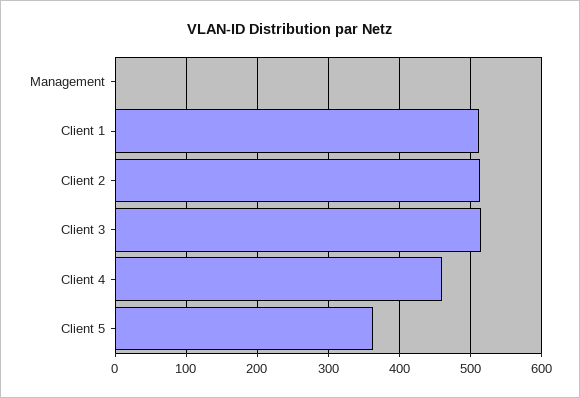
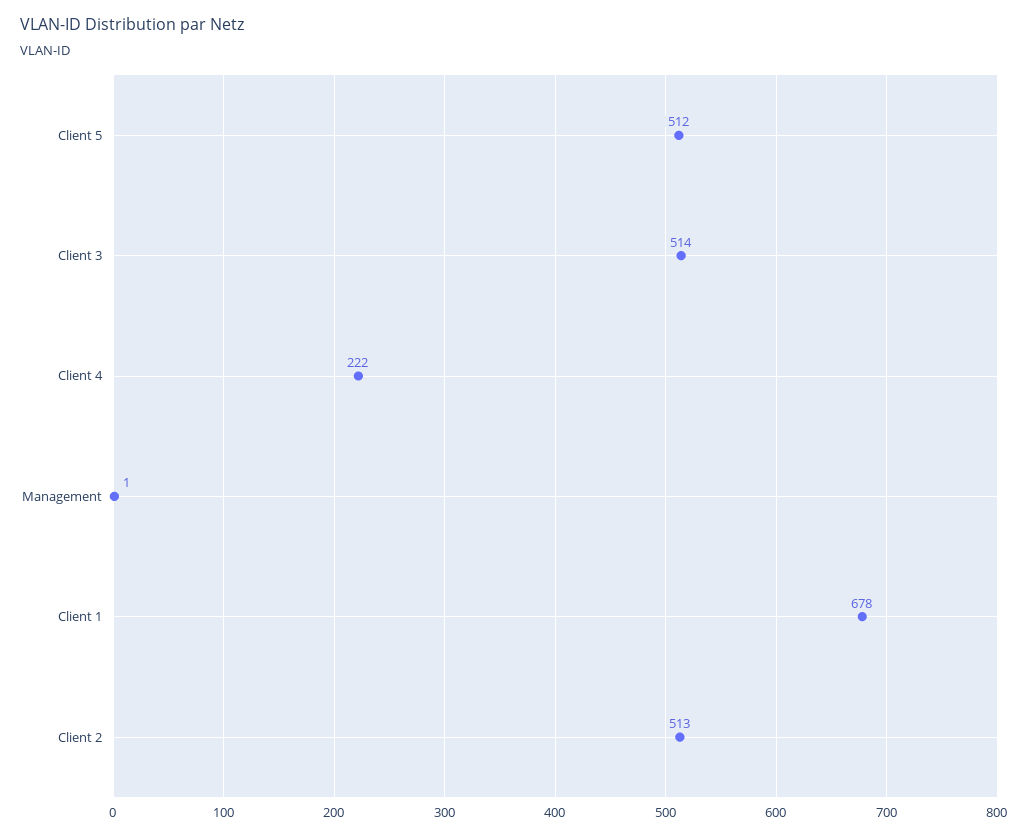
  {
    "Management": 1,
-   "Client 1": 510,
+   "Client 1": 678,
    "Client 2": 513,
    "Client 3": 514,
-   "Client 4": 460,
+   "Client 4": 222,
-   "Client 5": 360
+   "Client 5": 512
  }

